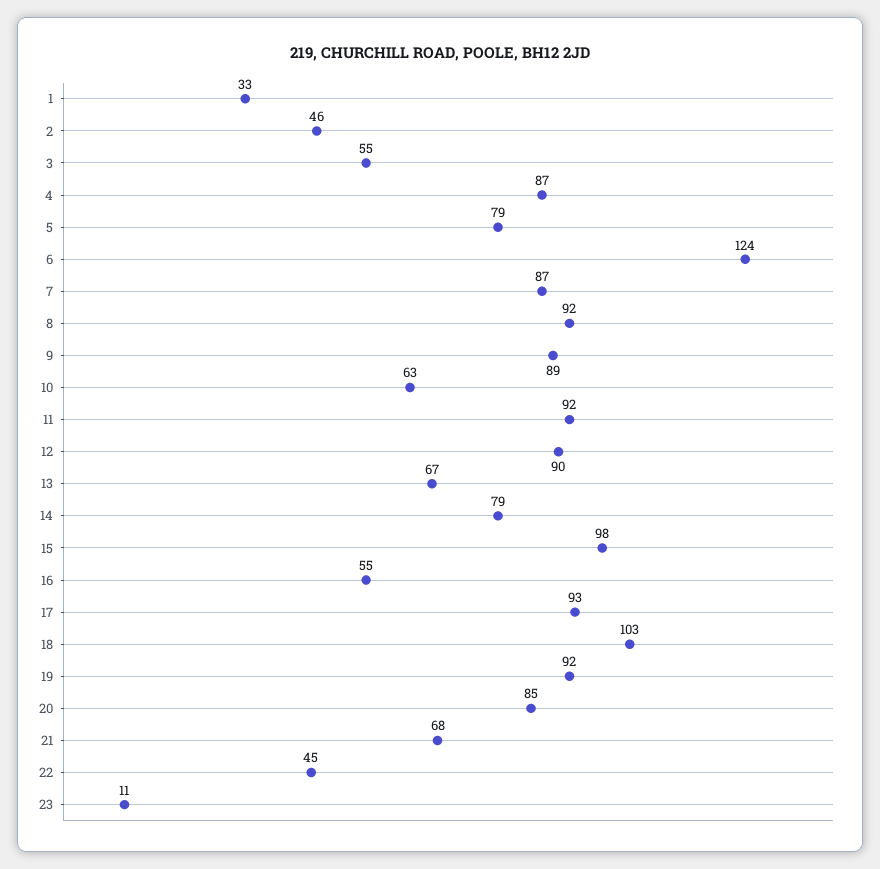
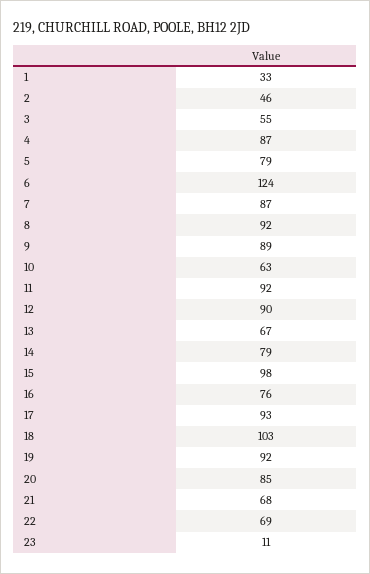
  {
    "1": 33,
    "2": 46,
    "3": 55,
    "4": 87,
    "5": 79,
    "6": 124,
    "7": 87,
    "8": 92,
    "9": 89,
    "10": 63,
    "11": 92,
    "12": 90,
    "13": 67,
    "14": 79,
    "15": 98,
-   "16": 55,
+   "16": 76,
    "17": 93,
    "18": 103,
    "19": 92,
    "20": 85,
    "21": 68,
-   "22": 45,
+   "22": 69,
    "23": 11
  }

